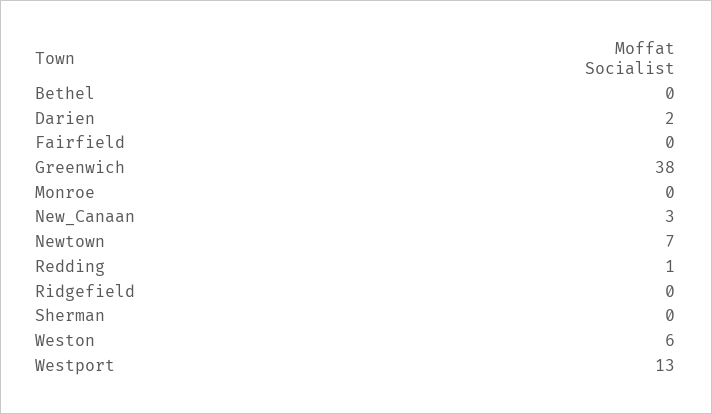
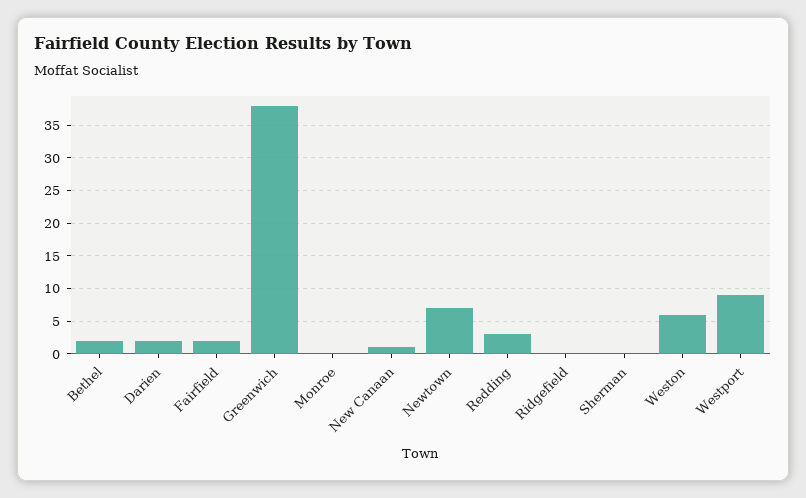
  {
-   "Bethel": 0,
+   "Bethel": 2,
    "Darien": 2,
-   "Fairfield": 0,
+   "Fairfield": 2,
    "Greenwich": 38,
    "Monroe": 0,
-   "New_Canaan": 3,
+   "New_Canaan": 1,
    "Newtown": 7,
-   "Redding": 1,
+   "Redding": 3,
    "Ridgefield": 0,
    "Sherman": 0,
    "Weston": 6,
-   "Westport": 13
+   "Westport": 9
  }

